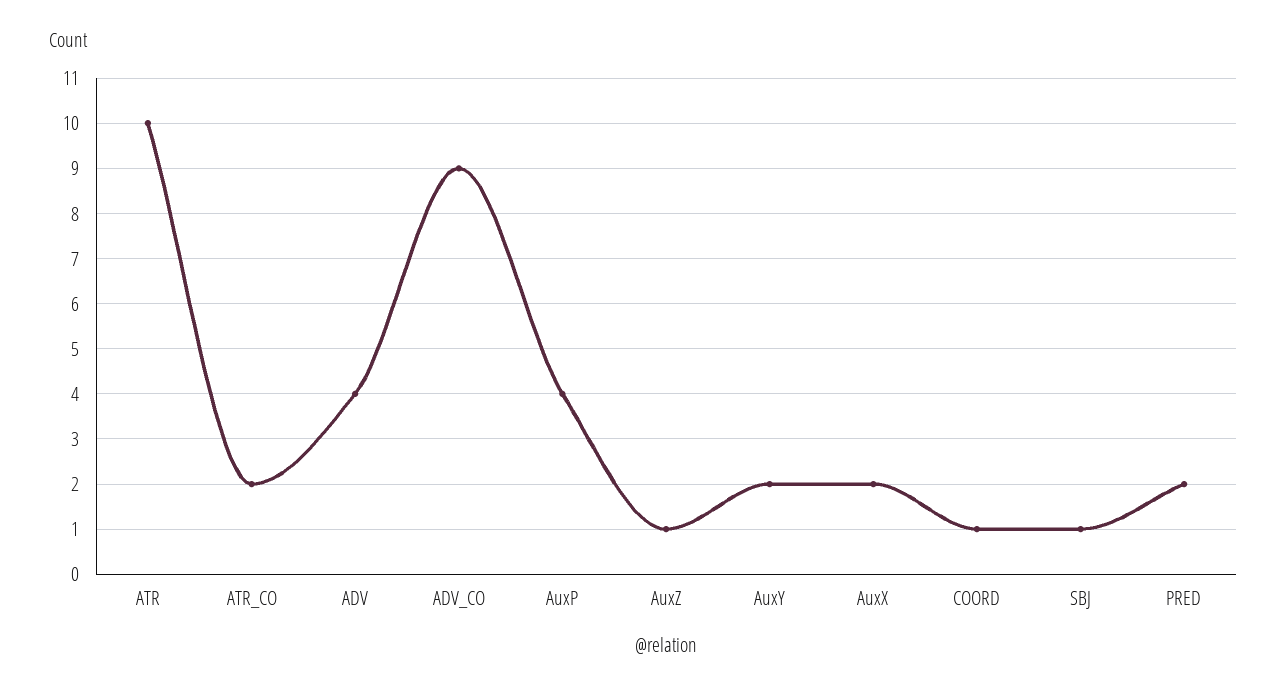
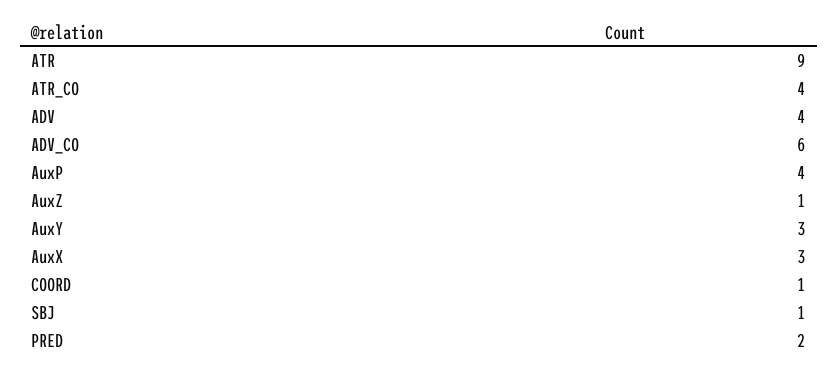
  {
-   "ATR": 10,
+   "ATR": 9,
-   "ATR_CO": 2,
+   "ATR_CO": 4,
    "ADV": 4,
-   "ADV_CO": 9,
+   "ADV_CO": 6,
    "AuxP": 4,
    "AuxZ": 1,
-   "AuxY": 2,
+   "AuxY": 3,
-   "AuxX": 2,
+   "AuxX": 3,
    "COORD": 1,
    "SBJ": 1,
    "PRED": 2
  }

